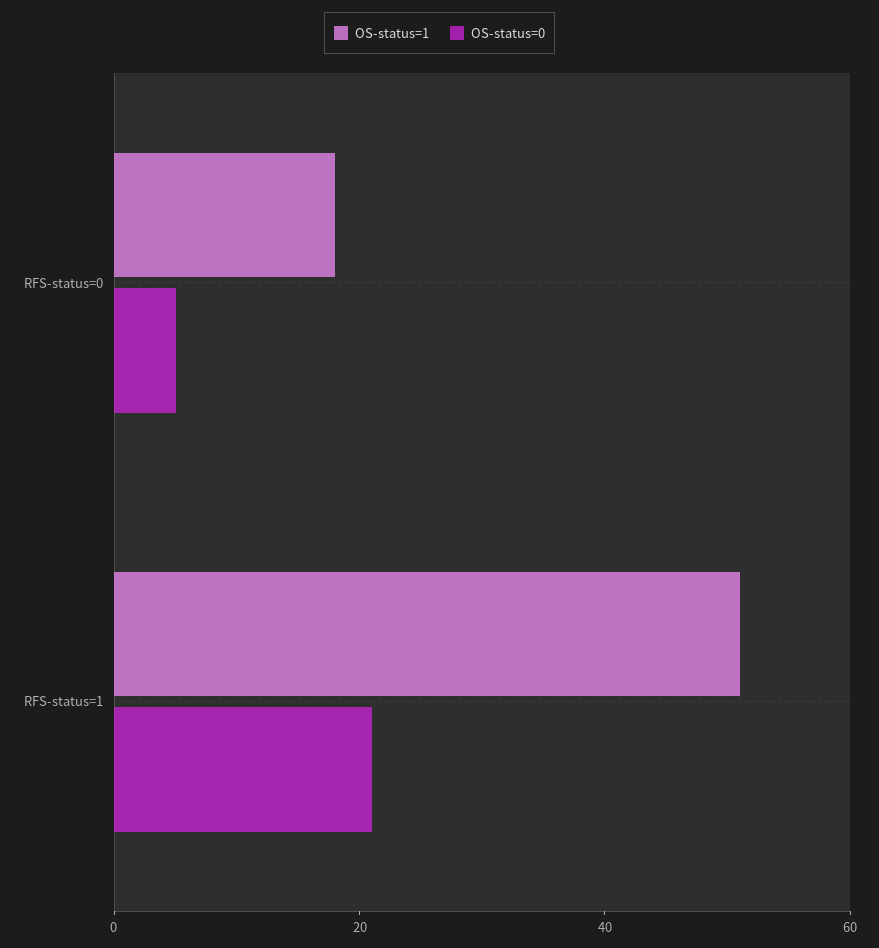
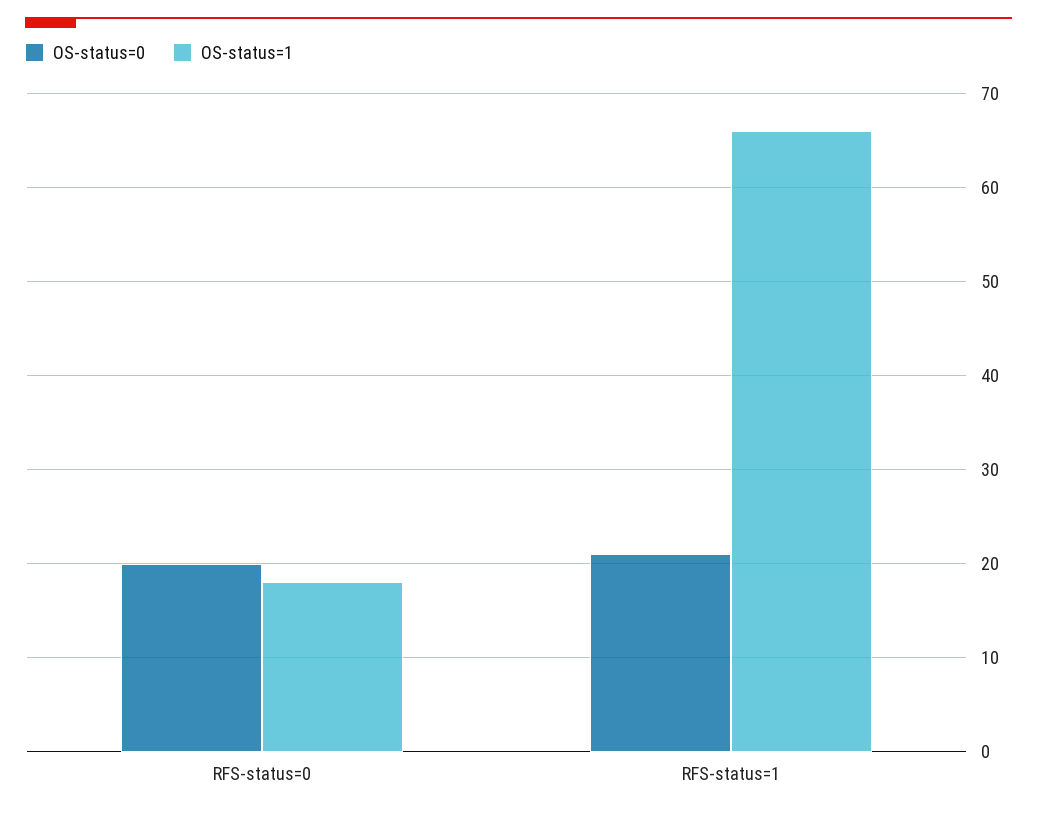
  {
    "OS-status=1": {
      "RFS-status=0": 18,
-     "RFS-status=1": 50
+     "RFS-status=1": 66
    },
    "OS-status=0": {
-     "RFS-status=0": 5,
+     "RFS-status=0": 20,
      "RFS-status=1": 21
    }
  }

